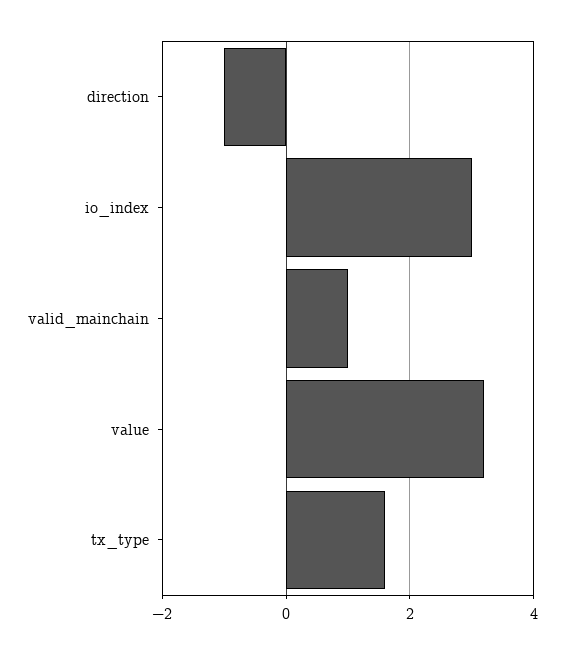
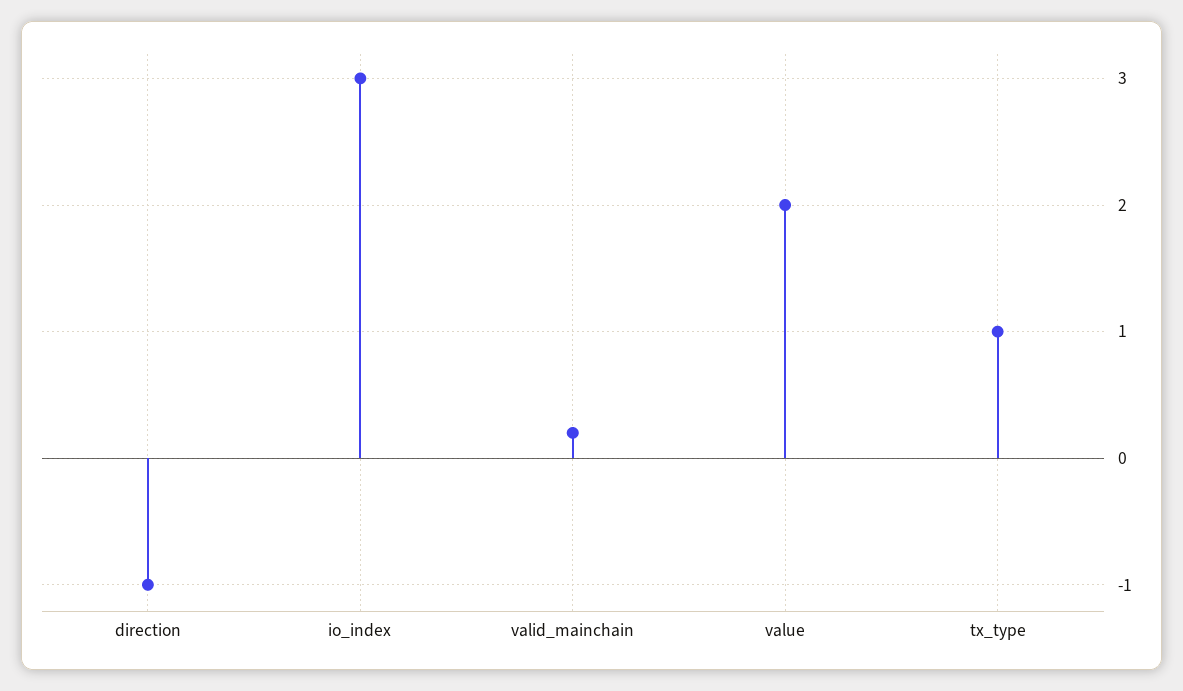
  {
    "direction": -1,
    "io_index": 3,
-   "valid_mainchain": 1,
+   "valid_mainchain": 0.2,
-   "value": 3.2,
+   "value": 2,
-   "tx_type": 1.6
+   "tx_type": 1
  }

